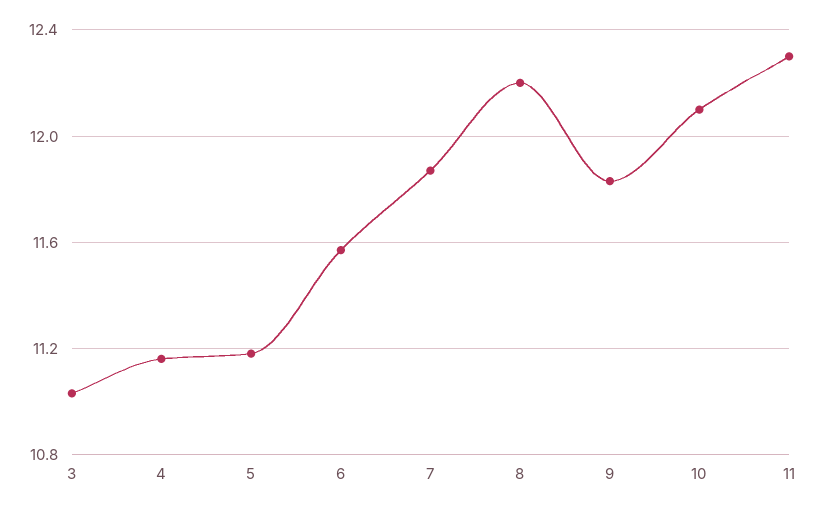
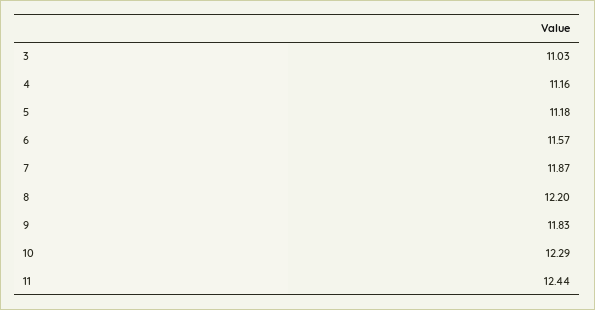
  {
    "3": 11.03,
    "4": 11.16,
    "5": 11.18,
    "6": 11.57,
    "7": 11.87,
    "8": 12.2,
    "9": 11.83,
-   "10": 12.1,
+   "10": 12.29,
-   "11": 12.3
+   "11": 12.44
  }

